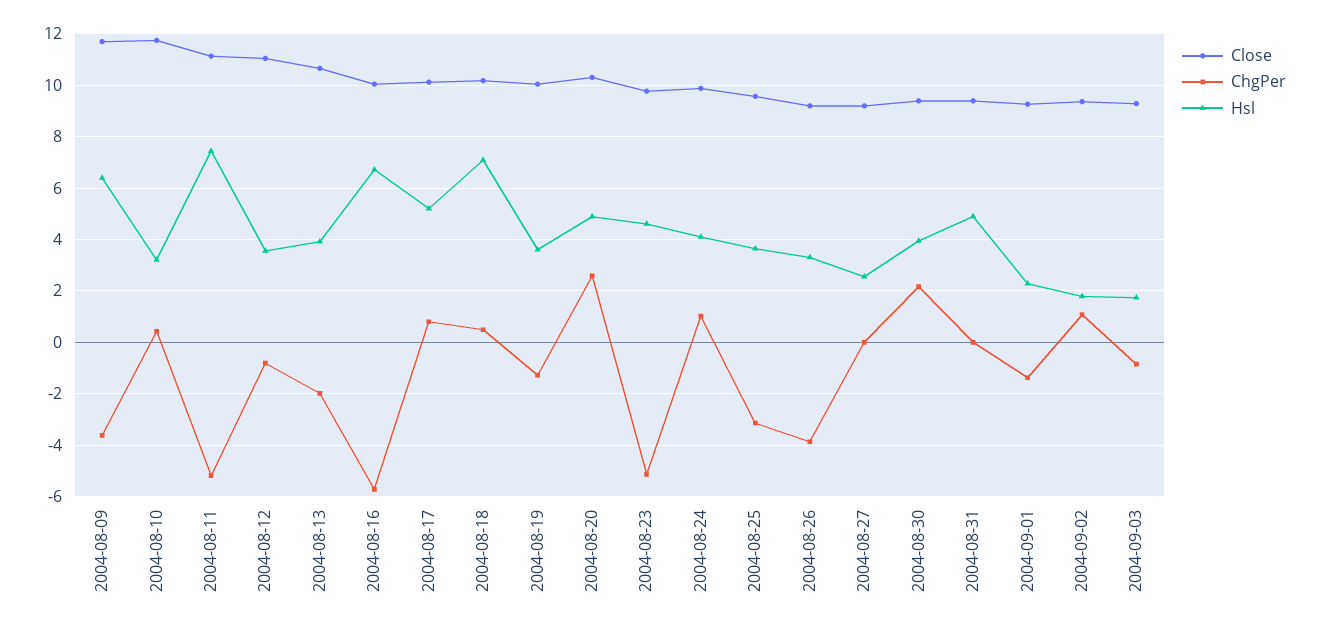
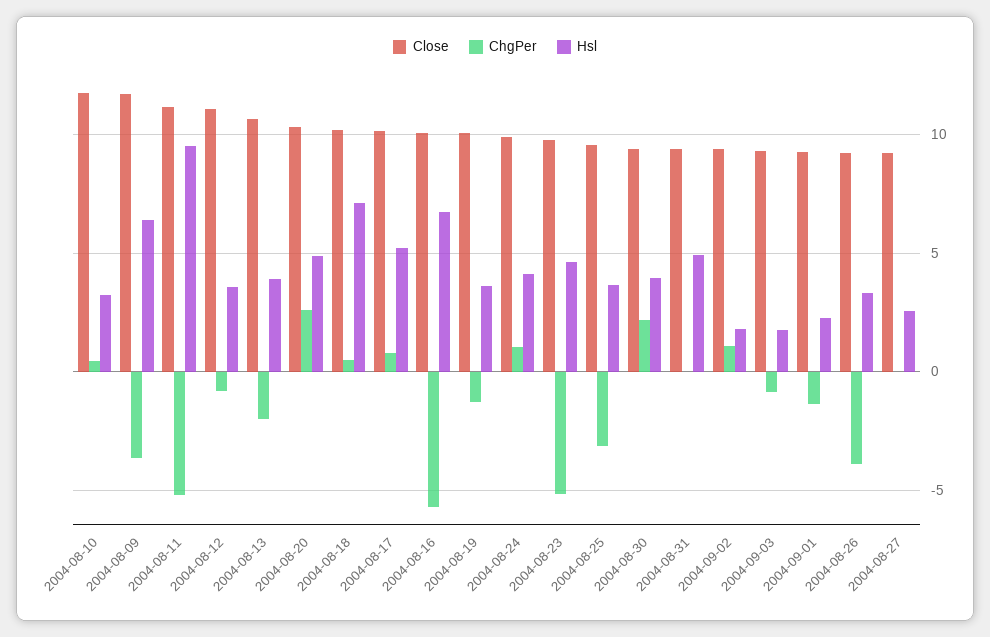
  {
    "Close": {
      "2004-08-09": 11.75,
      "2004-08-10": 11.75,
      "2004-08-11": 11.25,
      "2004-08-12": 11,
      "2004-08-13": 10.75,
      "2004-08-16": 10,
      "2004-08-17": 10.25,
      "2004-08-18": 10.25,
      "2004-08-19": 10,
      "2004-08-20": 10.25,
      "2004-08-23": 9.75,
      "2004-08-24": 10,
      "2004-08-25": 9.5,
      "2004-08-26": 9.25,
      "2004-08-27": 9.25,
      "2004-08-30": 9.5,
      "2004-08-31": 9.5,
      "2004-09-01": 9.25,
      "2004-09-02": 9.25,
      "2004-09-03": 9.25
    },
    "ChgPer": {
      "2004-08-09": -3.5,
      "2004-08-10": 0.5,
      "2004-08-11": -5.25,
      "2004-08-12": -0.75,
      "2004-08-13": -2,
      "2004-08-16": -5.75,
      "2004-08-17": 0.75,
      "2004-08-18": 0.5,
      "2004-08-19": -1.25,
      "2004-08-20": 2.5,
      "2004-08-23": -5.25,
      "2004-08-24": 1,
      "2004-08-25": -3.25,
      "2004-08-26": -3.75,
      "2004-08-27": 0,
      "2004-08-30": 2.25,
      "2004-08-31": 0,
      "2004-09-01": -1.5,
      "2004-09-02": 1,
      "2004-09-03": -0.75
    },
    "Hsl": {
      "2004-08-09": 6.5,
      "2004-08-10": 3.25,
-     "2004-08-11": 7.5,
+     "2004-08-11": 9.5,
      "2004-08-12": 3.5,
      "2004-08-13": 4,
      "2004-08-16": 6.75,
      "2004-08-17": 5.25,
      "2004-08-18": 7,
      "2004-08-19": 3.5,
      "2004-08-20": 5,
      "2004-08-23": 4.5,
      "2004-08-24": 4,
      "2004-08-25": 3.75,
      "2004-08-26": 3.25,
      "2004-08-27": 2.5,
      "2004-08-30": 4,
      "2004-08-31": 5,
      "2004-09-01": 2.25,
      "2004-09-02": 1.75,
      "2004-09-03": 1.75
    }
  }

